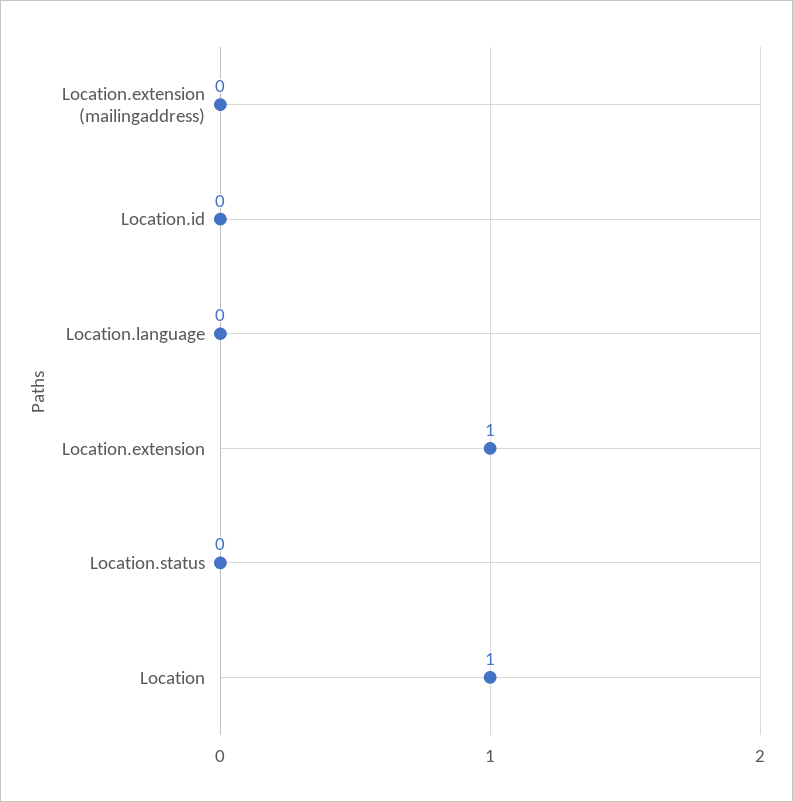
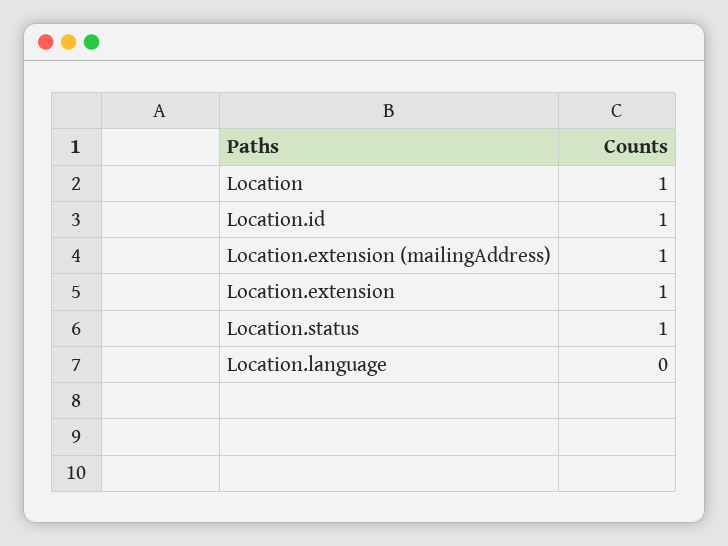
  {
-   "Location.extension (mailingaddress)": 0,
+   "Location.extension (mailingaddress)": 1,
-   "Location.id": 0,
+   "Location.id": 1,
    "Location.language": 0,
    "Location.extension": 1,
-   "Location.status": 0,
+   "Location.status": 1,
    "Location": 1
  }

